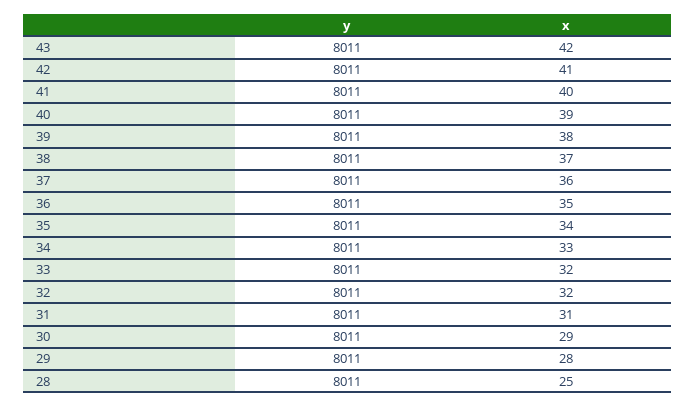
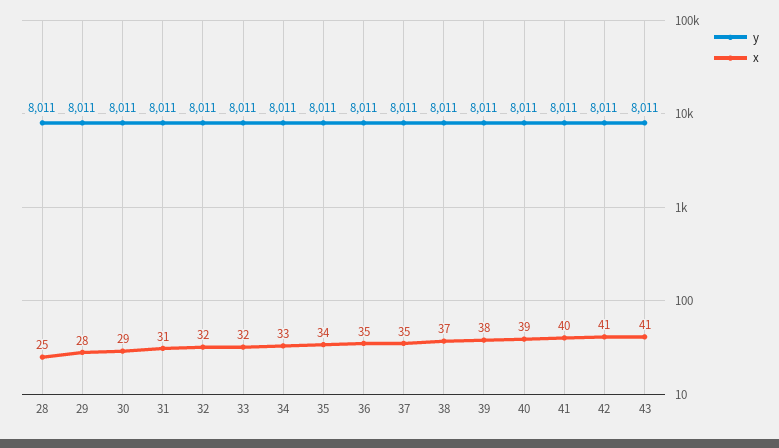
  {
    "y": {
      "43": 8011,
      "42": 8011,
      "41": 8011,
      "40": 8011,
      "39": 8011,
      "38": 8011,
      "37": 8011,
      "36": 8011,
      "35": 8011,
      "34": 8011,
      "33": 8011,
      "32": 8011,
      "31": 8011,
      "30": 8011,
      "29": 8011,
      "28": 8011
    },
    "x": {
-     "43": 42,
+     "43": 41,
      "42": 41,
      "41": 40,
      "40": 39,
      "39": 38,
      "38": 37,
-     "37": 36,
+     "37": 35,
      "36": 35,
      "35": 34,
      "34": 33,
      "33": 32,
      "32": 32,
      "31": 31,
      "30": 29,
      "29": 28,
      "28": 25
    }
  }

